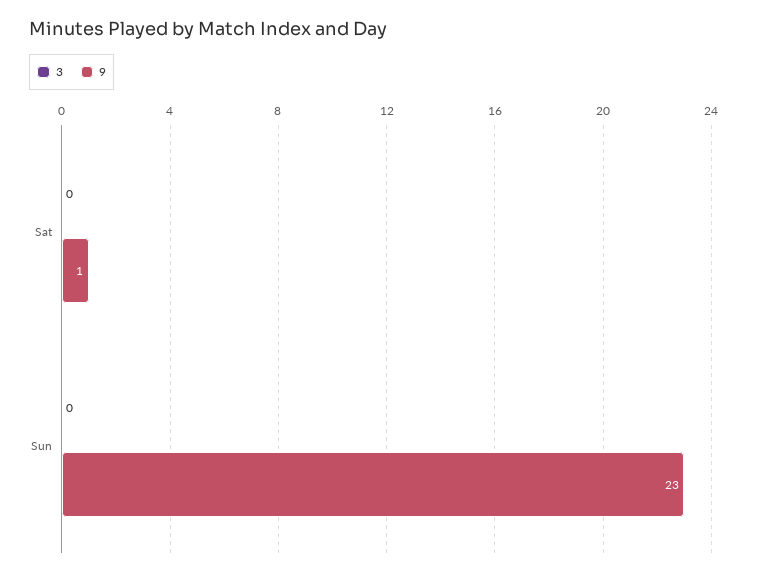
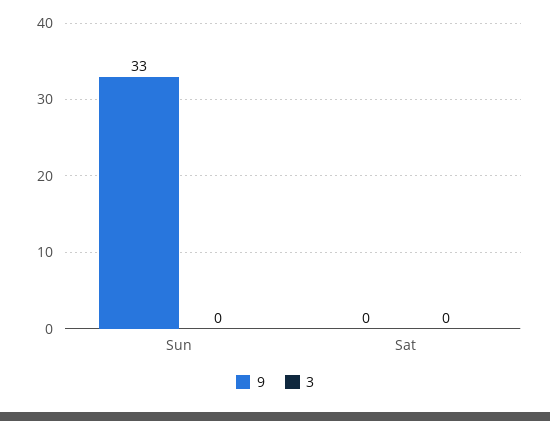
  {
    "3": {
      "Sat": 0,
      "Sun": 0
    },
    "9": {
-     "Sat": 1,
+     "Sat": 0,
-     "Sun": 23
+     "Sun": 33
    }
  }

